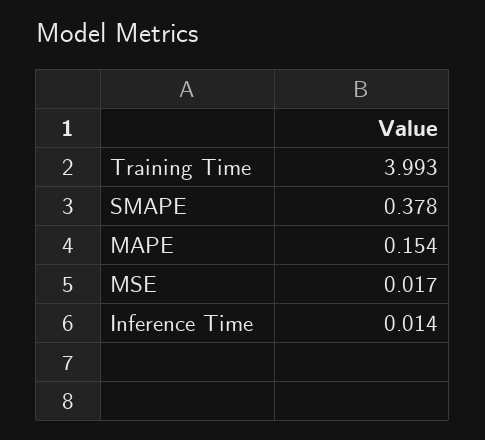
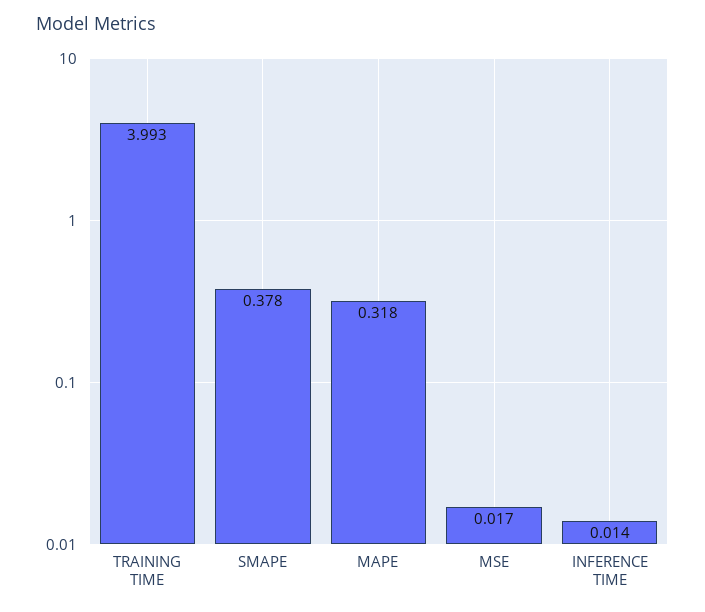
  {
    "Training Time": 3.993,
    "SMAPE": 0.378,
-   "MAPE": 0.154,
+   "MAPE": 0.318,
    "MSE": 0.017,
    "Inference Time": 0.014
  }

